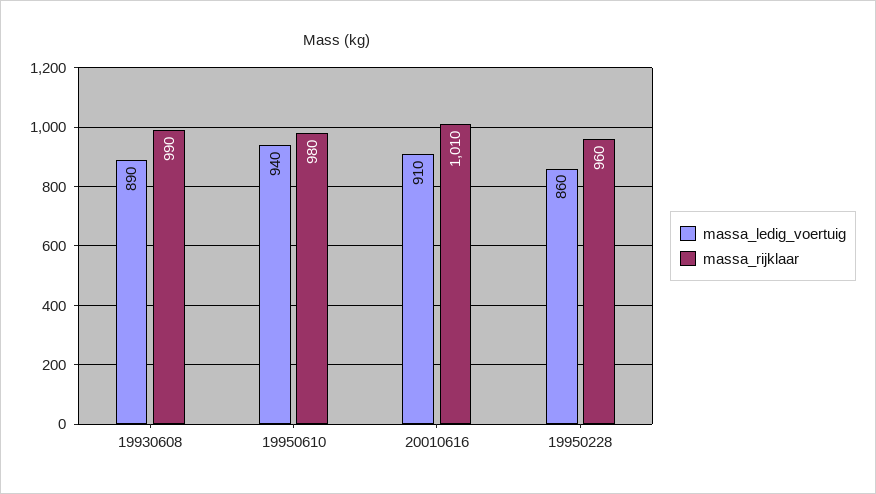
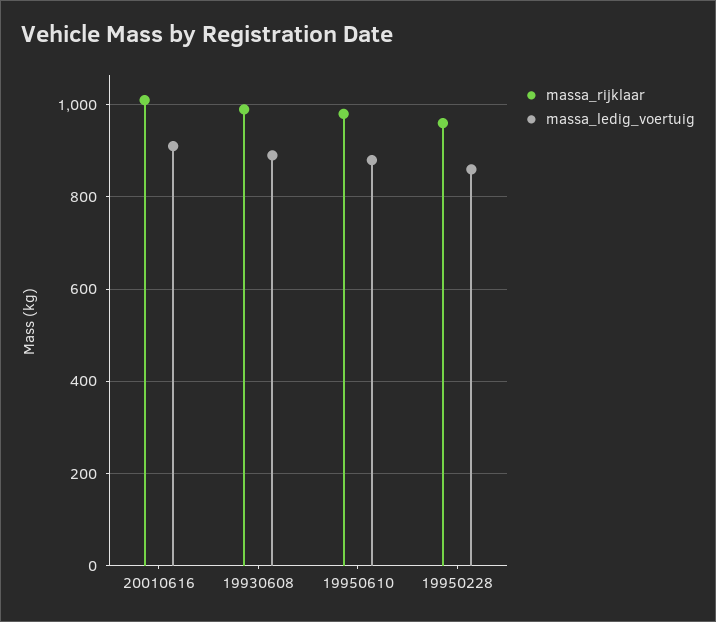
  {
    "massa_ledig_voertuig": {
      "19930608": 890,
-     "19950610": 940,
+     "19950610": 880,
      "20010616": 910,
      "19950228": 860
    },
    "massa_rijklaar": {
      "19930608": 990,
      "19950610": 980,
      "20010616": 1010,
      "19950228": 960
    }
  }

